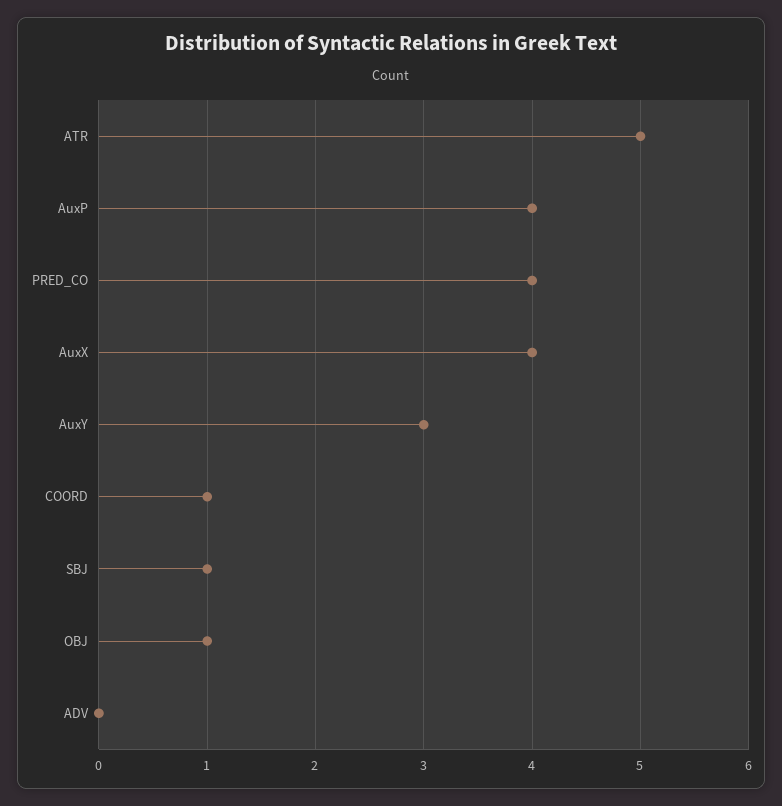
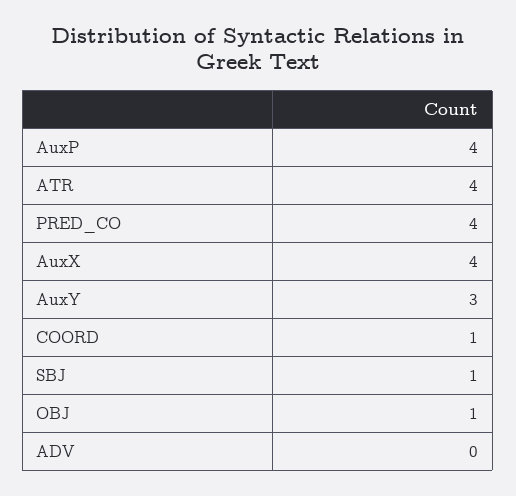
  {
-   "ATR": 5,
+   "ATR": 4,
    "AuxP": 4,
    "PRED_CO": 4,
    "AuxX": 4,
    "AuxY": 3,
    "COORD": 1,
    "SBJ": 1,
    "OBJ": 1,
    "ADV": 0
  }

